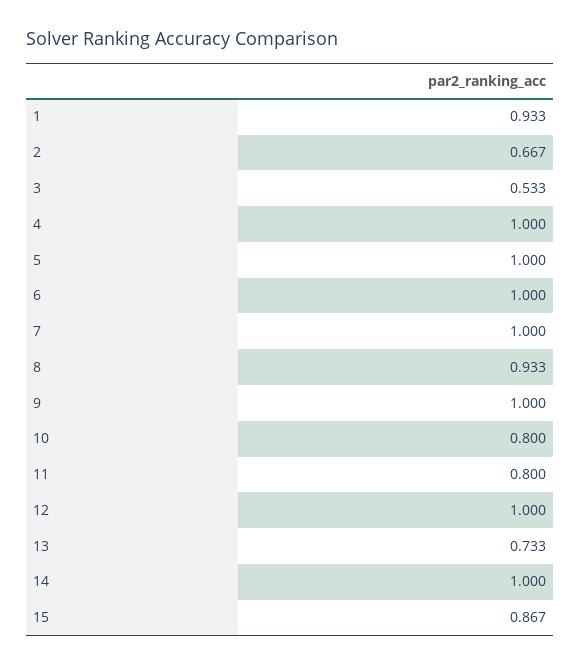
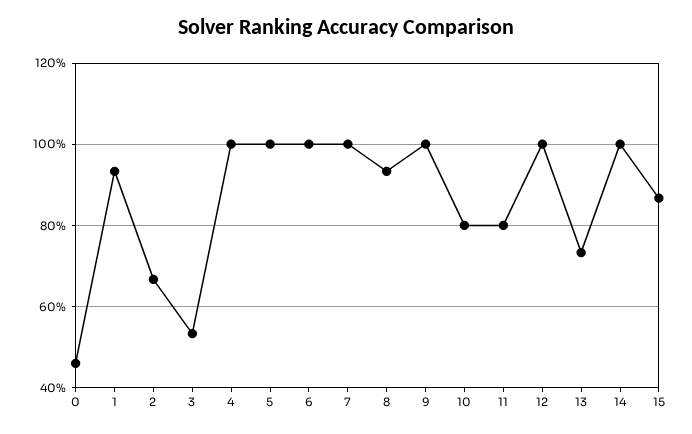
  {
    "1": 0.933,
    "2": 0.667,
    "3": 0.533,
    "4": 1,
    "5": 1,
    "6": 1,
    "7": 1,
    "8": 0.933,
    "9": 1,
    "10": 0.8,
    "11": 0.8,
    "12": 1,
    "13": 0.733,
    "14": 1,
-   "15": 0.867
+   "15": 0.867,
+   "0": 0.46
  }

